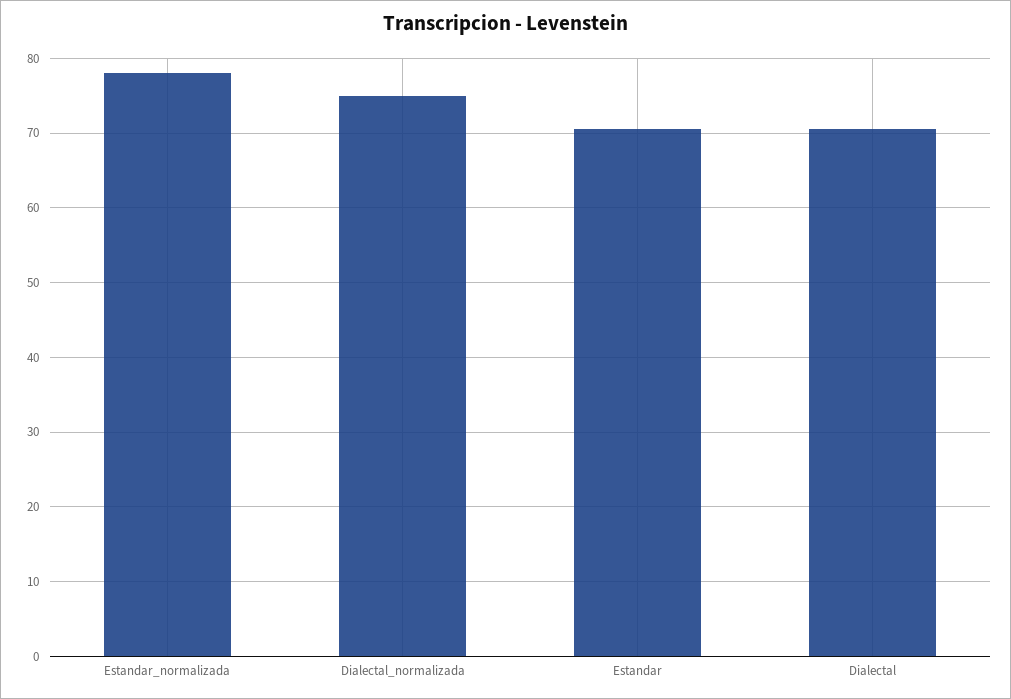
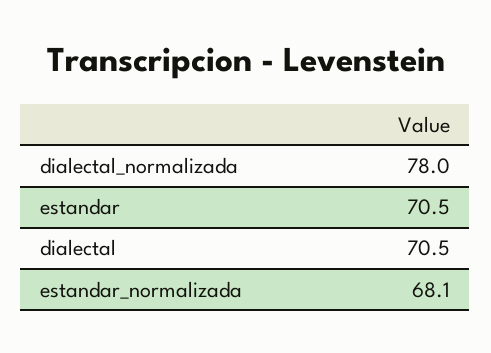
  {
-   "Estandar_normalizada": 78,
+   "Estandar_normalizada": 68.1,
-   "Dialectal_normalizada": 75,
+   "Dialectal_normalizada": 78,
    "Estandar": 70.5,
    "Dialectal": 70.5
  }

